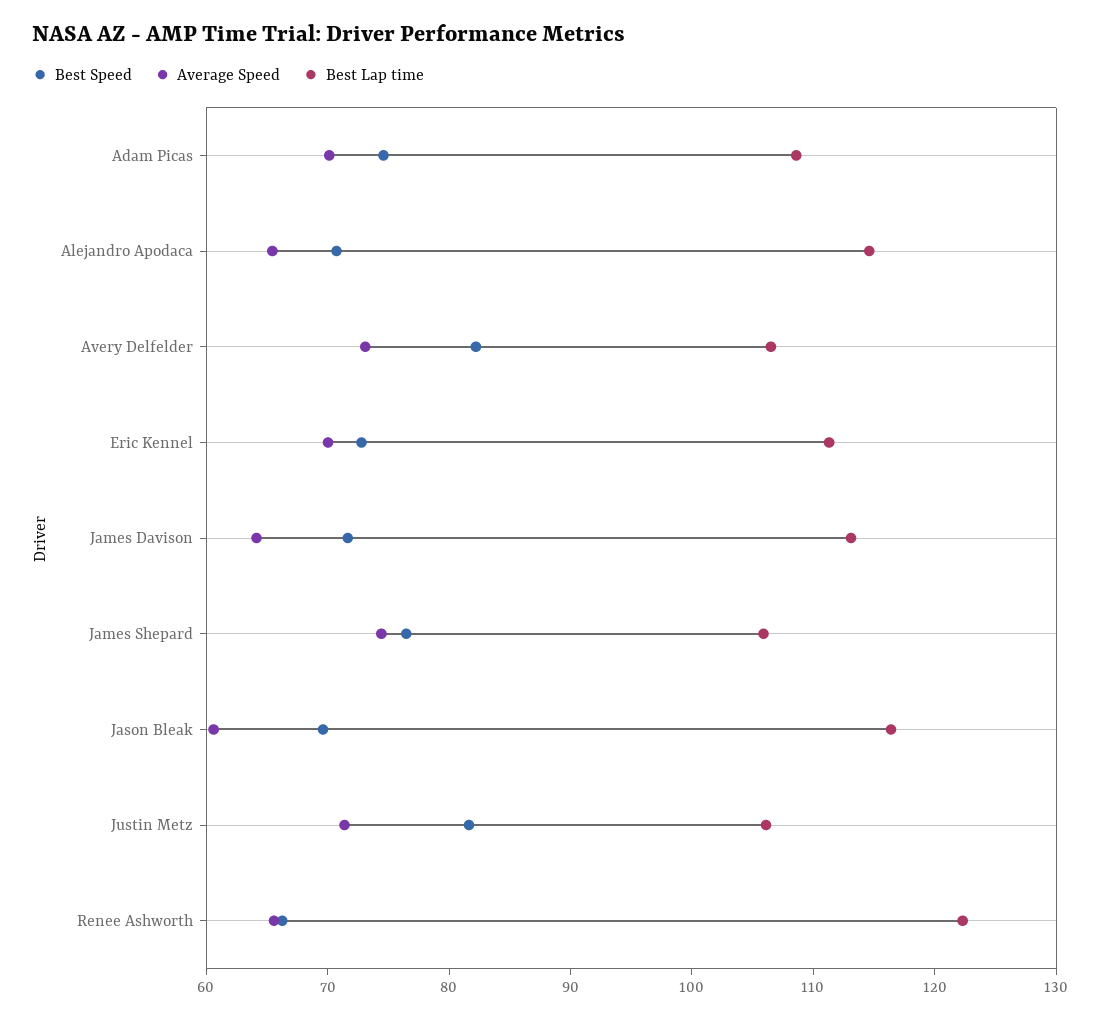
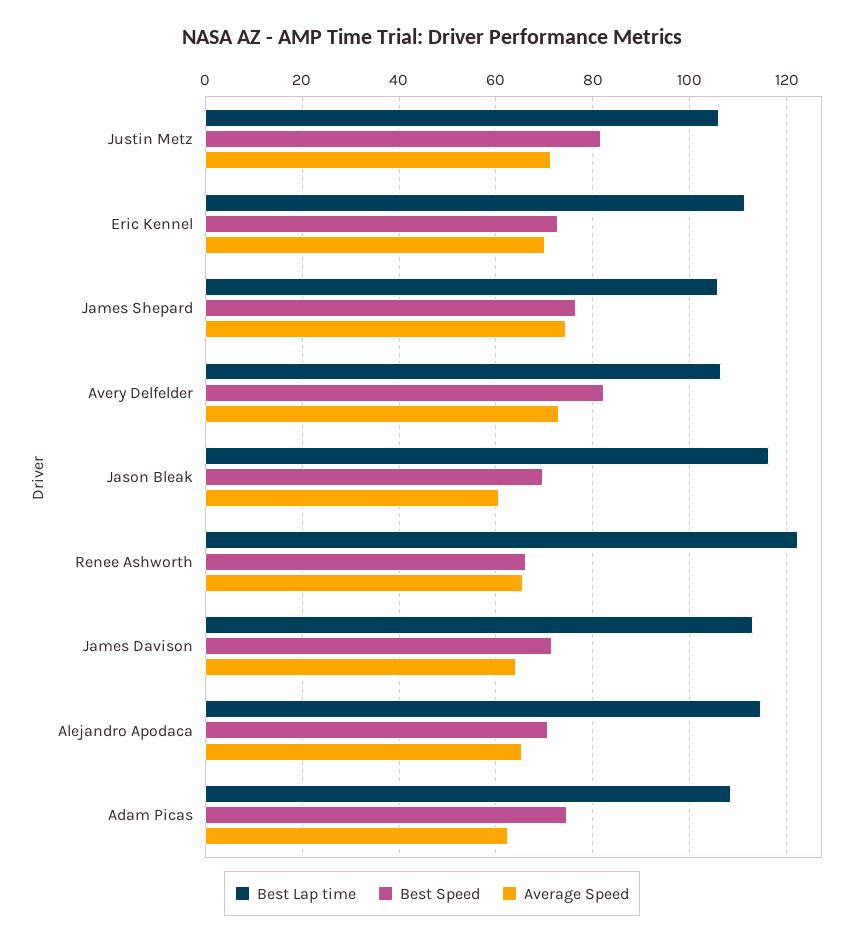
  {
    "Best Speed": {
      "Adam Picas": 74,
      "Alejandro Apodaca": 70,
      "Avery Delfelder": 82,
      "Eric Kennel": 72,
      "James Davison": 72,
      "James Shepard": 76,
      "Jason Bleak": 70,
      "Justin Metz": 82,
      "Renee Ashworth": 66
    },
    "Average Speed": {
-     "Adam Picas": 70,
+     "Adam Picas": 62,
      "Alejandro Apodaca": 66,
      "Avery Delfelder": 74,
      "Eric Kennel": 70,
      "James Davison": 64,
      "James Shepard": 74,
      "Jason Bleak": 60,
      "Justin Metz": 72,
      "Renee Ashworth": 66
    },
    "Best Lap time": {
      "Adam Picas": 108,
      "Alejandro Apodaca": 114,
      "Avery Delfelder": 106,
      "Eric Kennel": 112,
      "James Davison": 114,
      "James Shepard": 106,
      "Jason Bleak": 116,
      "Justin Metz": 106,
      "Renee Ashworth": 122
    }
  }

